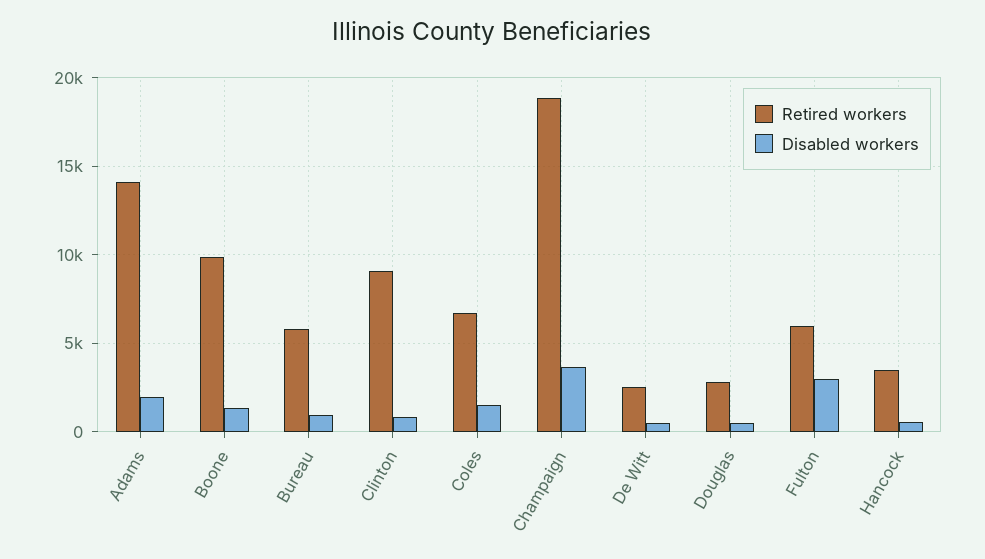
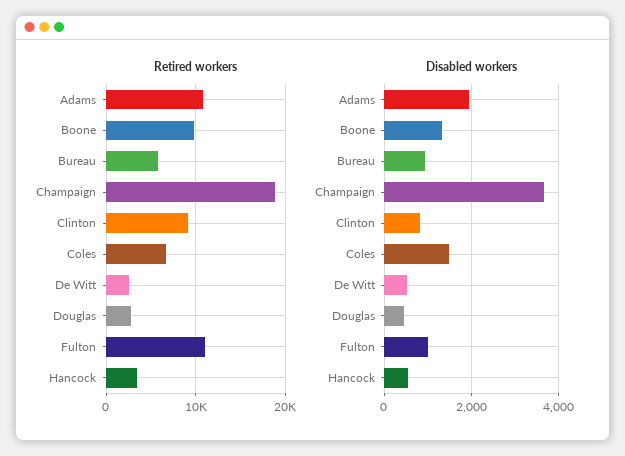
  {
    "Retired workers": {
-     "Adams": 14000,
+     "Adams": 11000,
      "Boone": 10000,
      "Bureau": 6000,
      "Clinton": 9000,
      "Coles": 6500,
      "Champaign": 19000,
      "De Witt": 2500,
      "Douglas": 3000,
-     "Fulton": 6000,
+     "Fulton": 11000,
      "Hancock": 3500
    },
    "Disabled workers": {
      "Adams": 2000,
      "Boone": 1400,
      "Bureau": 1000,
      "Clinton": 800,
      "Coles": 1400,
      "Champaign": 3600,
      "De Witt": 600,
      "Douglas": 400,
-     "Fulton": 3000,
+     "Fulton": 1000,
      "Hancock": 600
    }
  }

